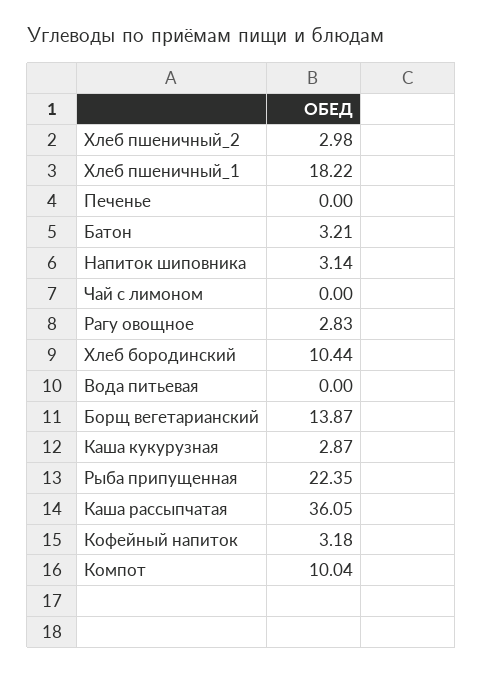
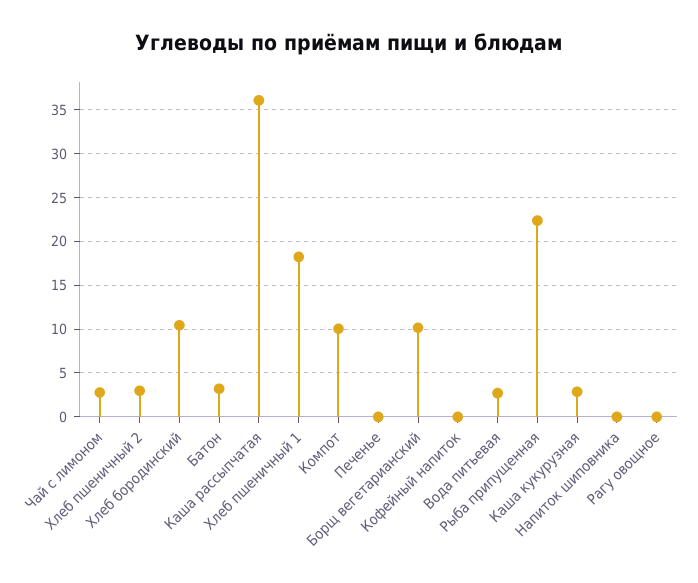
  {
    "Хлеб пшеничный_2": 2.98,
    "Хлеб пшеничный_1": 18.22,
    "Печенье": 0,
    "Батон": 3.21,
-   "Напиток шиповника": 3.14,
+   "Напиток шиповника": 0,
-   "Чай с лимоном": 0,
+   "Чай с лимоном": 3,
-   "Рагу овощное": 2.83,
+   "Рагу овощное": 0,
    "Хлеб бородинский": 10.44,
-   "Вода питьевая": 0,
+   "Вода питьевая": 3,
-   "Борщ вегетарианский": 13.87,
+   "Борщ вегетарианский": 10,
    "Каша кукурузная": 2.87,
    "Рыба припущенная": 22.35,
    "Каша рассыпчатая": 36.05,
-   "Кофейный напиток": 3.18,
+   "Кофейный напиток": 0,
    "Компот": 10.04
  }

